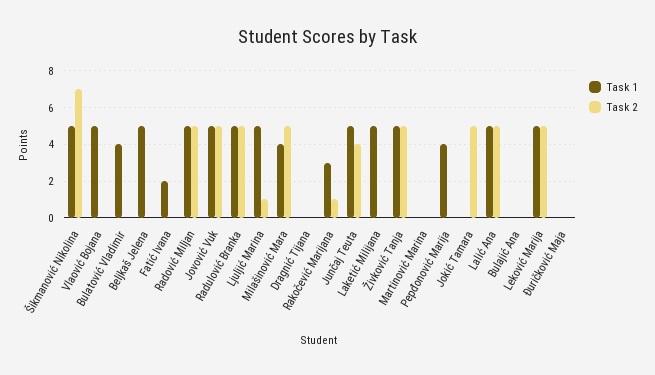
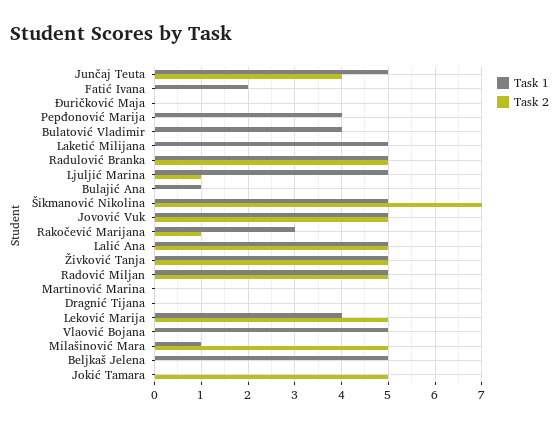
  {
    "Task 1": {
      "Šikmanović Nikolina": 5,
      "Vlaović Bojana": 5,
      "Bulatović Vladimir": 4,
      "Beljkaš Jelena": 5,
      "Fatić Ivana": 2,
      "Radović Miljan": 5,
      "Jovović Vuk": 5,
      "Radulović Branka": 5,
      "Ljuljić Marina": 5,
-     "Milašinović Mara": 4,
+     "Milašinović Mara": 1,
      "Dragnić Tijana": 0,
      "Rakočević Marijana": 3,
      "Junčaj Teuta": 5,
      "Laketić Milijana": 5,
      "Živković Tanja": 5,
      "Martinović Marina": 0,
      "Pepđonović Marija": 4,
      "Jokić Tamara": 0,
      "Lalić Ana": 5,
-     "Bulajić Ana": 0,
+     "Bulajić Ana": 1,
-     "Leković Marija": 5,
+     "Leković Marija": 4,
      "Đuričković Maja": 0
    },
    "Task 2": {
      "Šikmanović Nikolina": 7,
      "Vlaović Bojana": 0,
      "Bulatović Vladimir": 0,
      "Beljkaš Jelena": 0,
      "Fatić Ivana": 0,
      "Radović Miljan": 5,
      "Jovović Vuk": 5,
      "Radulović Branka": 5,
      "Ljuljić Marina": 1,
      "Milašinović Mara": 5,
      "Dragnić Tijana": 0,
      "Rakočević Marijana": 1,
      "Junčaj Teuta": 4,
      "Laketić Milijana": 0,
      "Živković Tanja": 5,
      "Martinović Marina": 0,
      "Pepđonović Marija": 0,
      "Jokić Tamara": 5,
      "Lalić Ana": 5,
      "Bulajić Ana": 0,
      "Leković Marija": 5,
      "Đuričković Maja": 0
    }
  }

